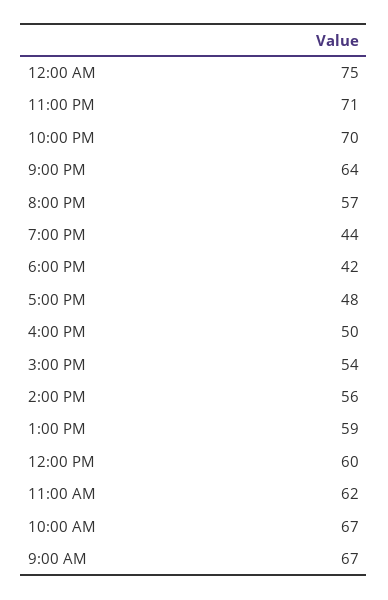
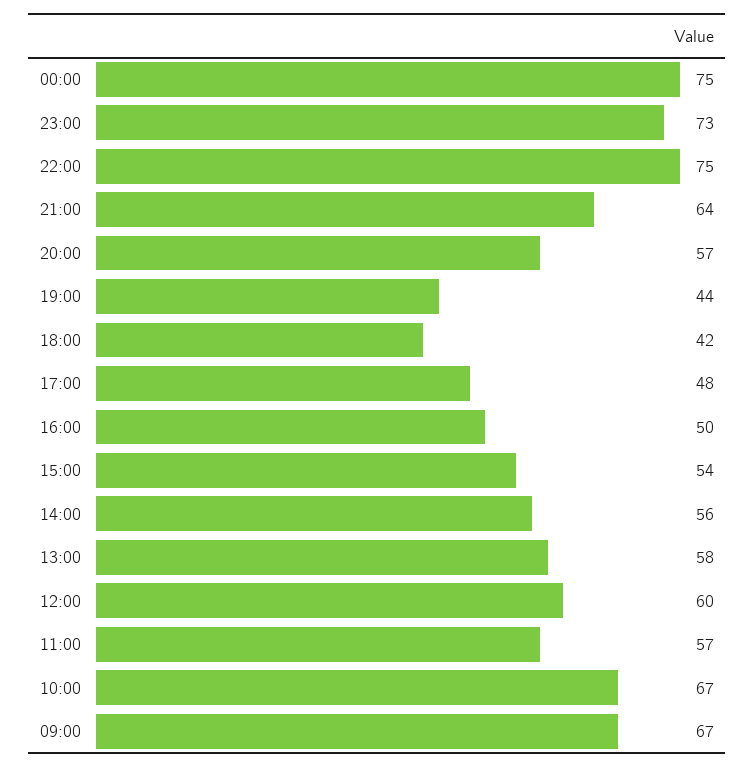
  {
    "12:00 AM": 75,
-   "11:00 PM": 71,
+   "11:00 PM": 73,
-   "10:00 PM": 70,
+   "10:00 PM": 75,
    "9:00 PM": 64,
    "8:00 PM": 57,
    "7:00 PM": 44,
    "6:00 PM": 42,
    "5:00 PM": 48,
    "4:00 PM": 50,
    "3:00 PM": 54,
    "2:00 PM": 56,
-   "1:00 PM": 59,
+   "1:00 PM": 58,
    "12:00 PM": 60,
-   "11:00 AM": 62,
+   "11:00 AM": 57,
    "10:00 AM": 67,
    "9:00 AM": 67
  }

